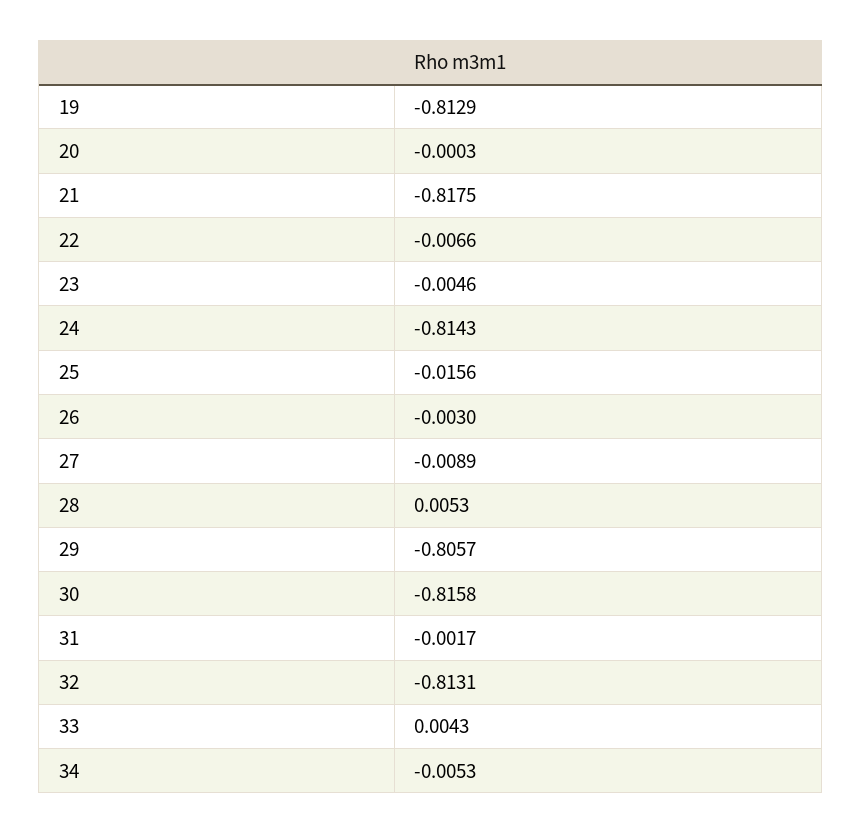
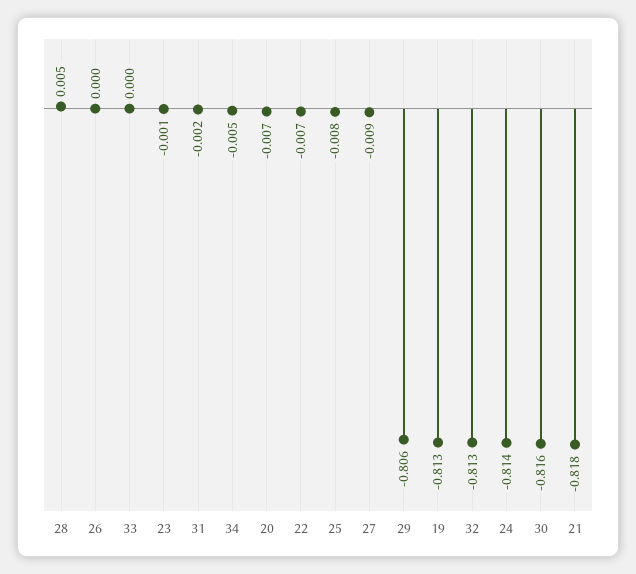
  {
    "19": -0.8129,
-   "20": -0.0003,
+   "20": -0.007,
    "21": -0.8175,
    "22": -0.0066,
-   "23": -0.0046,
+   "23": -0.001,
    "24": -0.8143,
-   "25": -0.0156,
+   "25": -0.008,
-   "26": -0.003,
+   "26": 0,
    "27": -0.0089,
    "28": 0.0053,
    "29": -0.8057,
    "30": -0.8158,
    "31": -0.0017,
    "32": -0.8131,
-   "33": 0.0043,
+   "33": 0,
    "34": -0.0053
  }

